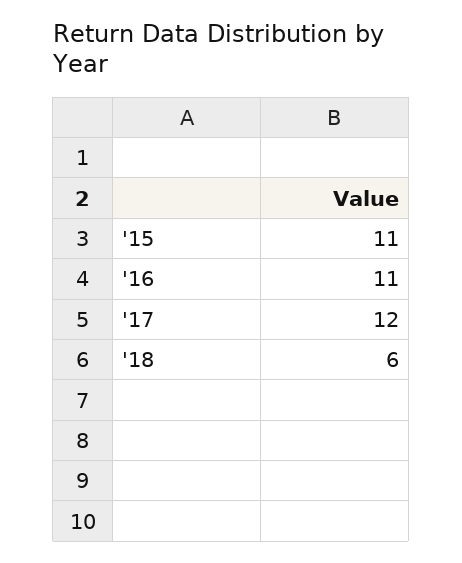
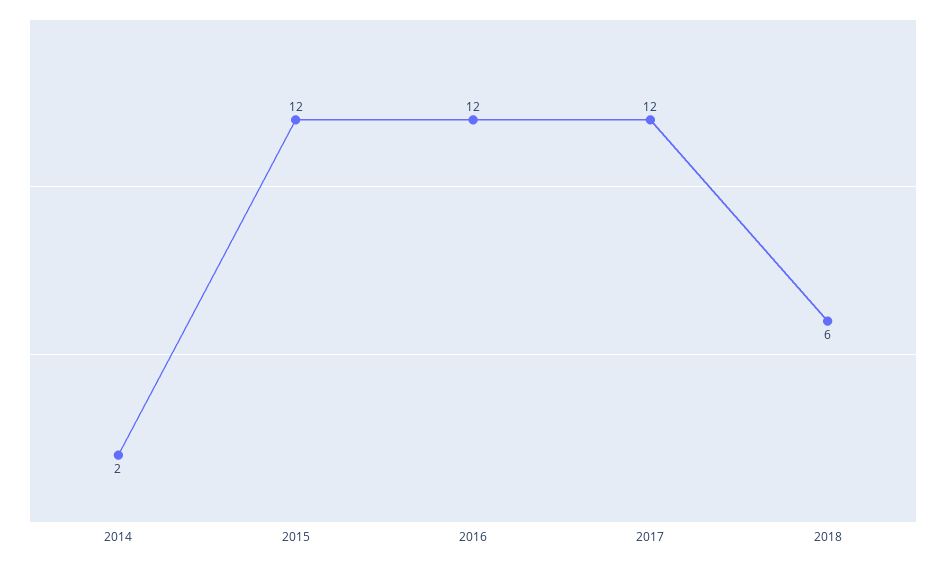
  {
-   "'15": 11,
+   "'15": 12,
-   "'16": 11,
+   "'16": 12,
    "'17": 12,
-   "'18": 6
+   "'18": 6,
+   "2014": 2
  }

